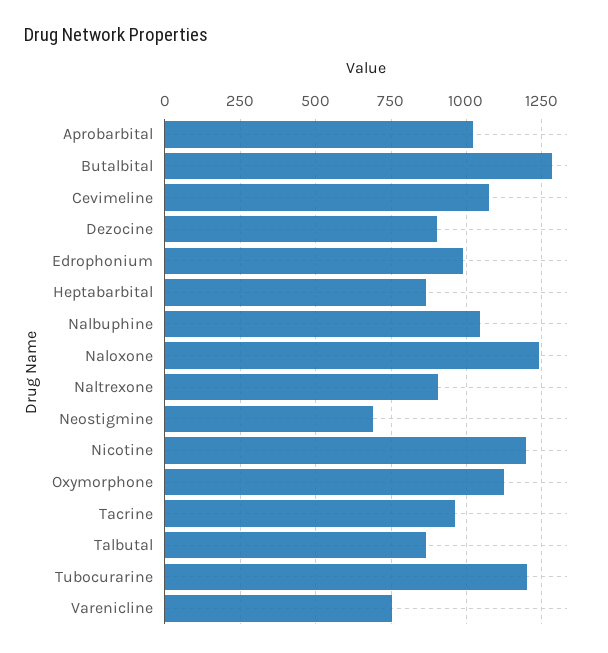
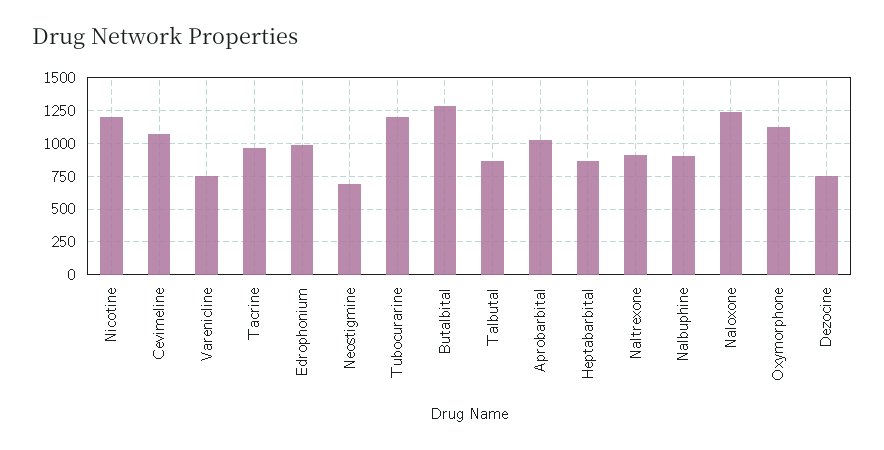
  {
    "Aprobarbital": 1025,
    "Butalbital": 1275,
    "Cevimeline": 1075,
-   "Dezocine": 900,
+   "Dezocine": 750,
    "Edrophonium": 1000,
    "Heptabarbital": 875,
-   "Nalbuphine": 1050,
+   "Nalbuphine": 900,
    "Naloxone": 1250,
    "Naltrexone": 900,
    "Neostigmine": 700,
    "Nicotine": 1200,
    "Oxymorphone": 1125,
    "Tacrine": 950,
    "Talbutal": 875,
    "Tubocurarine": 1200,
    "Varenicline": 750
  }

